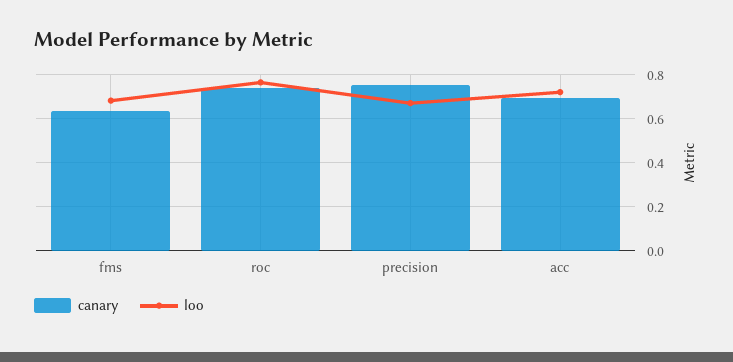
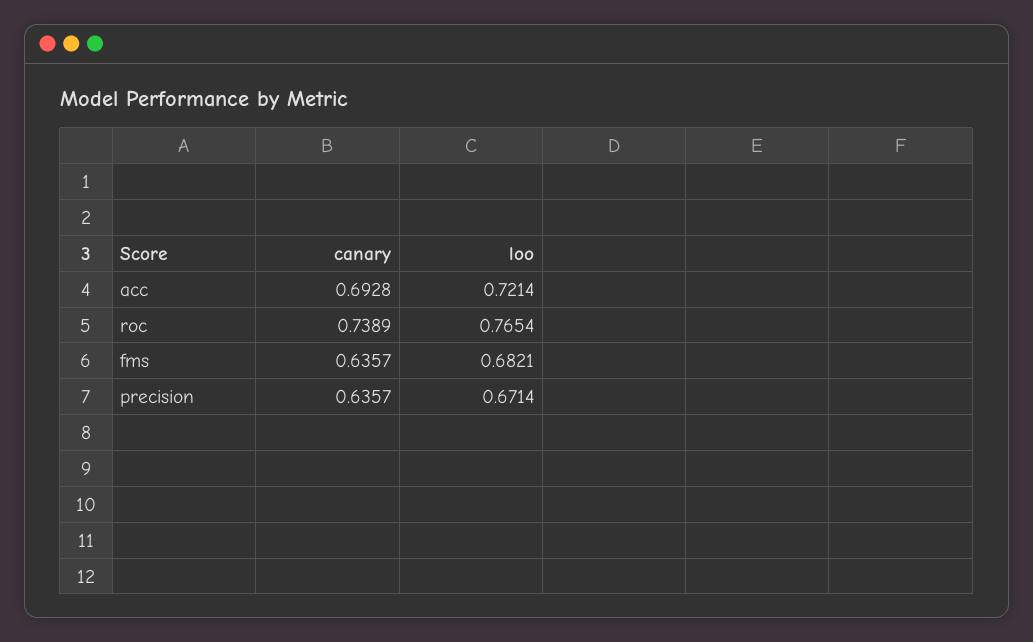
  {
    "canary": {
      "fms": 0.6357,
      "roc": 0.7389,
-     "precision": 0.75,
+     "precision": 0.6357,
      "acc": 0.6928
    },
    "loo": {
      "fms": 0.6821,
      "roc": 0.7654,
      "precision": 0.6714,
      "acc": 0.7214
    }
  }

